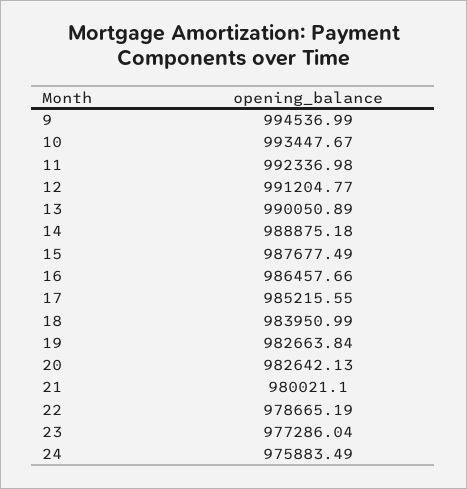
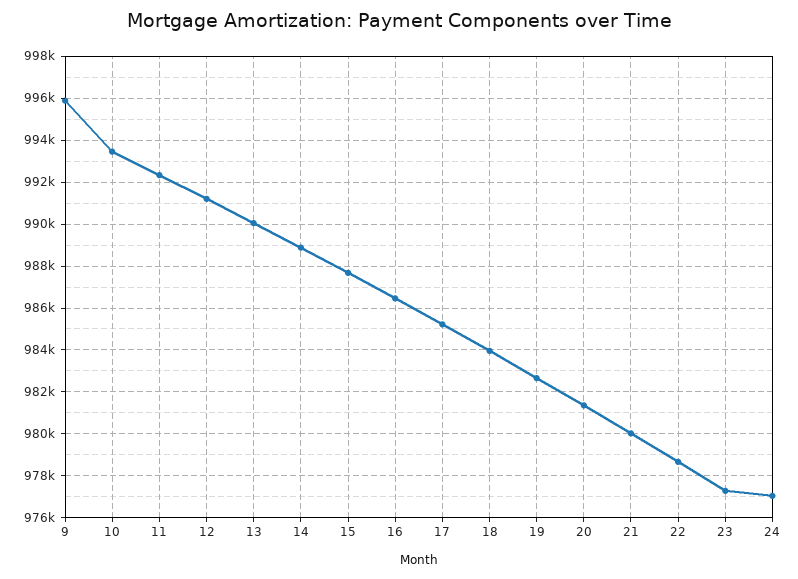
  {
-   "9": 994536.99,
+   "9": 996000,
    "10": 993447.67,
    "11": 992336.98,
    "12": 991204.77,
    "13": 990050.89,
    "14": 988875.18,
    "15": 987677.49,
    "16": 986457.66,
    "17": 985215.55,
    "18": 983950.99,
    "19": 982663.84,
-   "20": 982642.13,
+   "20": 981500,
    "21": 980021.1,
    "22": 978665.19,
    "23": 977286.04,
-   "24": 975883.49
+   "24": 977000
  }

